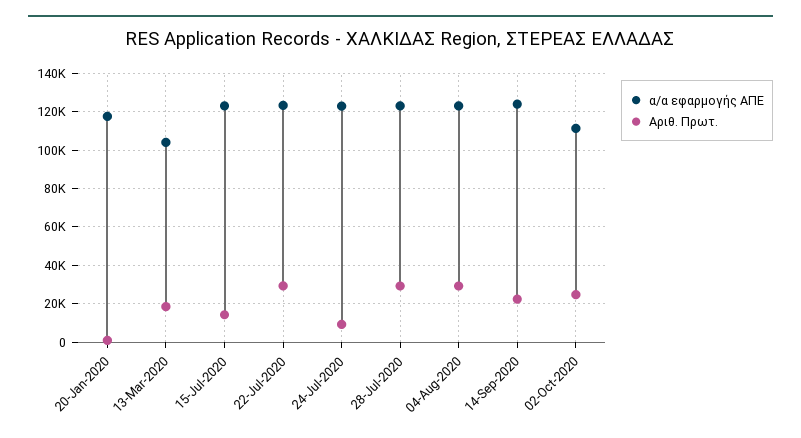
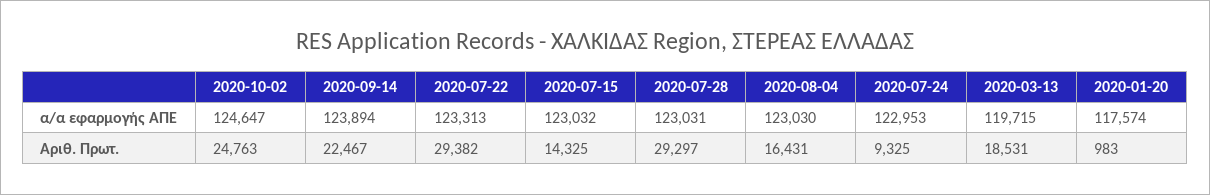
  {
    "α/α εφαρμογής ΑΠΕ": {
      "20-Jan-2020": 117574,
-     "13-Mar-2020": 105000,
+     "13-Mar-2020": 119715,
      "15-Jul-2020": 123032,
      "22-Jul-2020": 123313,
      "24-Jul-2020": 122953,
      "28-Jul-2020": 123031,
      "04-Aug-2020": 123030,
      "14-Sep-2020": 123894,
-     "02-Oct-2020": 110000
+     "02-Oct-2020": 124647
    },
    "Αριθ. Πρωτ.": {
      "20-Jan-2020": 983,
      "13-Mar-2020": 18531,
      "15-Jul-2020": 14325,
      "22-Jul-2020": 29382,
      "24-Jul-2020": 9325,
      "28-Jul-2020": 29297,
-     "04-Aug-2020": 30000,
+     "04-Aug-2020": 16431,
      "14-Sep-2020": 22467,
      "02-Oct-2020": 24763
    }
  }

